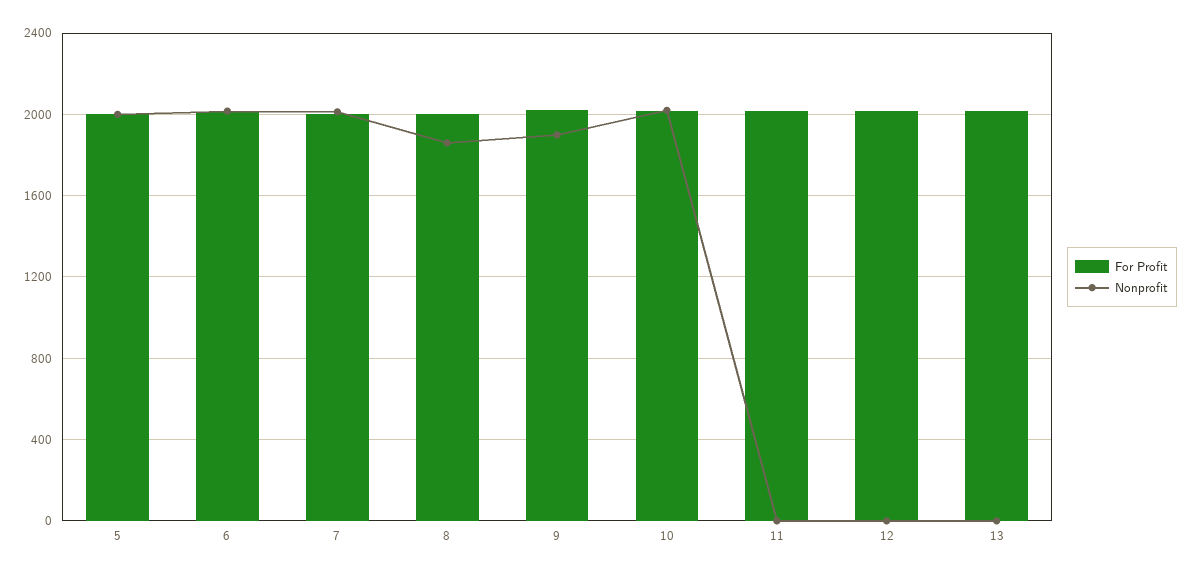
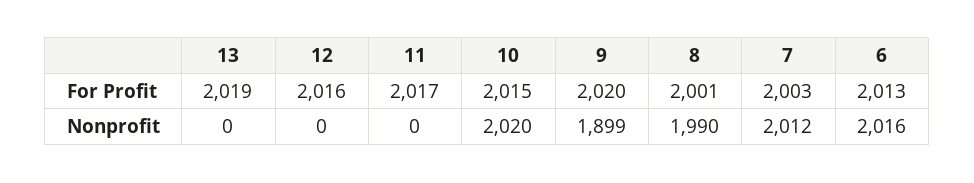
  {
    "For Profit": {
-     "5": 2000,
      "6": 2013,
      "7": 2003,
      "8": 2001,
      "9": 2020,
      "10": 2015,
      "11": 2017,
      "12": 2016,
      "13": 2019
    },
    "Nonprofit": {
-     "5": 2000,
      "6": 2016,
      "7": 2012,
-     "8": 1850,
+     "8": 1990,
      "9": 1899,
      "10": 2020,
      "11": 0,
      "12": 0,
      "13": 0
    }
  }

